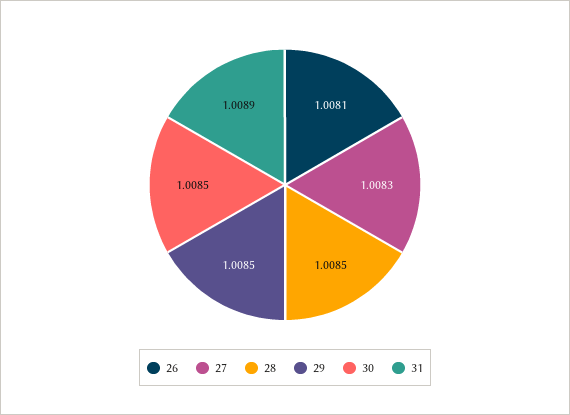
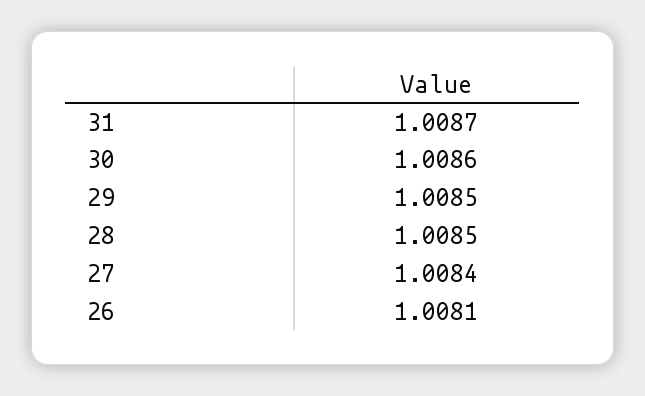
  {
    "26": 1.0081,
-   "27": 1.0083,
+   "27": 1.0084,
    "28": 1.0085,
    "29": 1.0085,
-   "30": 1.0085,
+   "30": 1.0086,
-   "31": 1.0089
+   "31": 1.0087
  }

